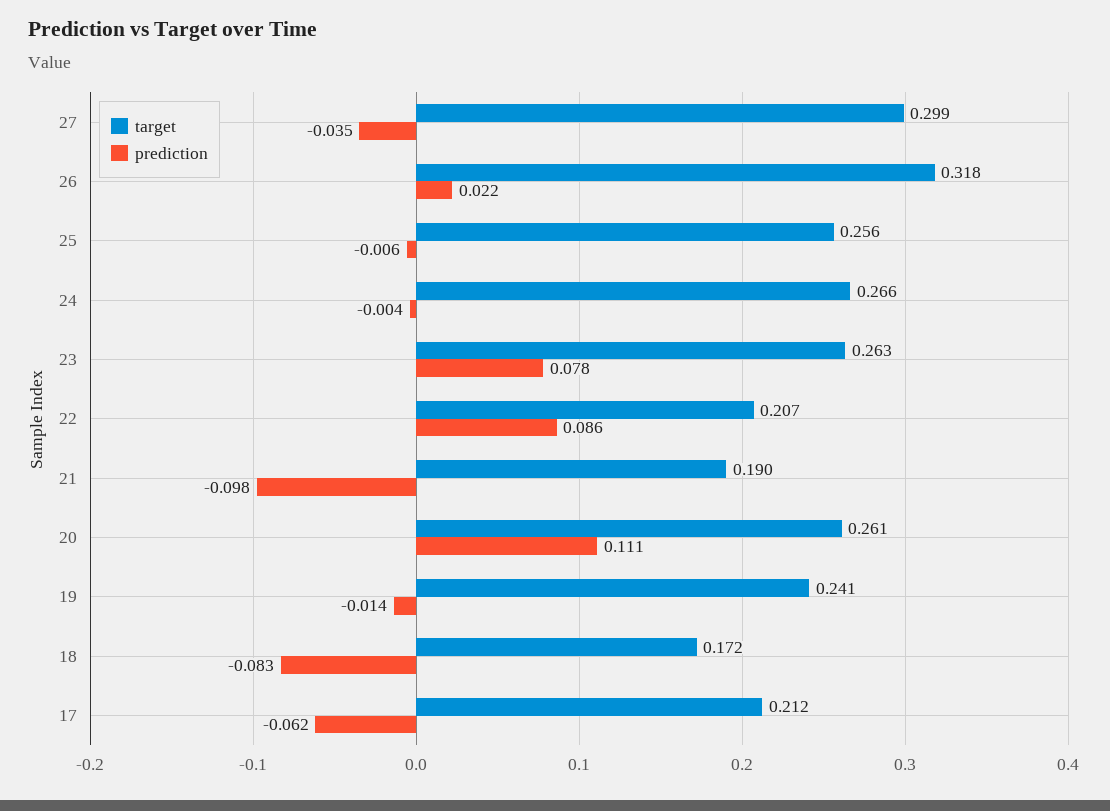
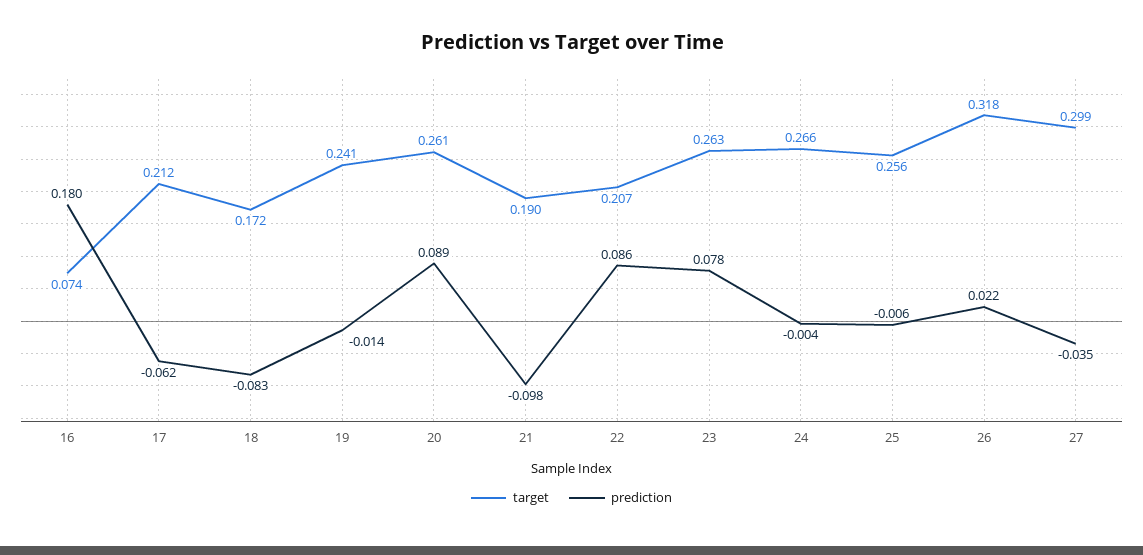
  {
    "target": {
      "27": 0.299,
      "26": 0.318,
      "25": 0.256,
      "24": 0.266,
      "23": 0.263,
      "22": 0.207,
      "21": 0.19,
      "20": 0.261,
      "19": 0.241,
      "18": 0.172,
-     "17": 0.212
+     "17": 0.212,
+     "16": 0.074
    },
    "prediction": {
      "27": -0.035,
      "26": 0.022,
      "25": -0.006,
      "24": -0.004,
      "23": 0.078,
      "22": 0.086,
      "21": -0.098,
-     "20": 0.111,
+     "20": 0.089,
      "19": -0.014,
      "18": -0.083,
-     "17": -0.062
+     "17": -0.062,
+     "16": 0.18
    }
  }

